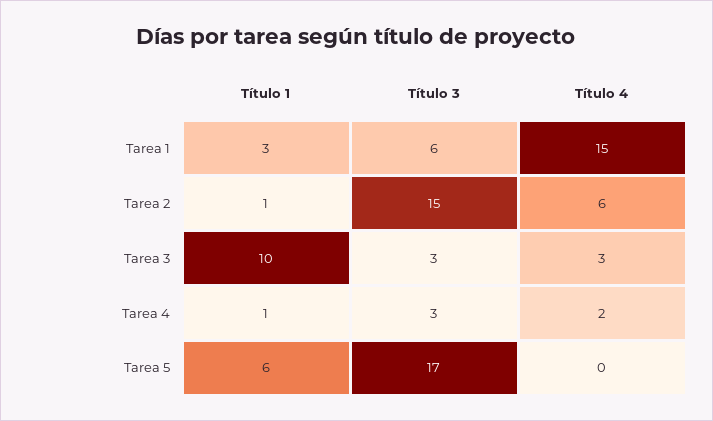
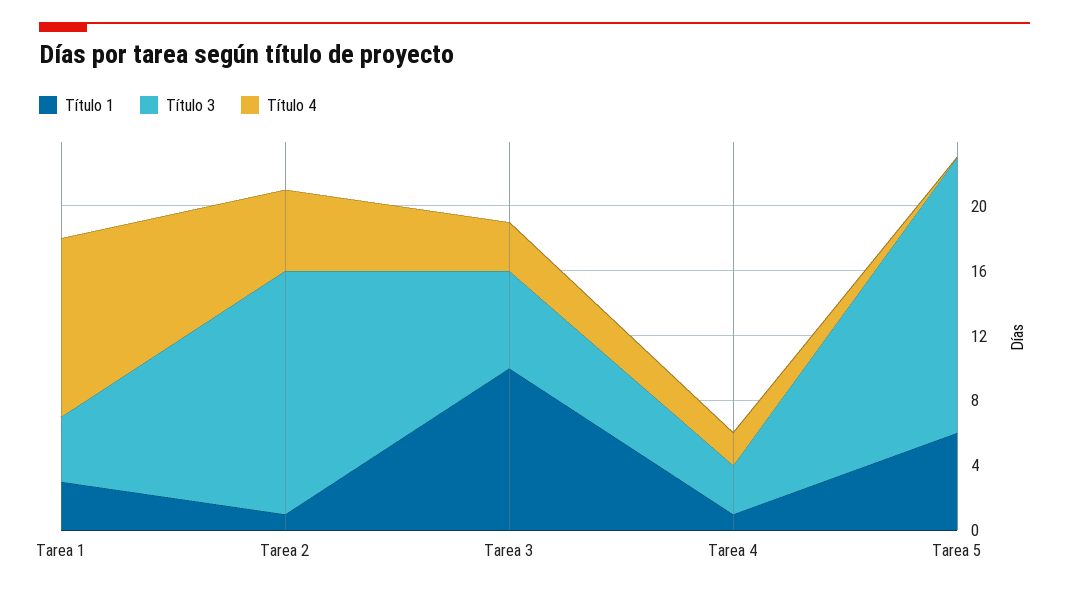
  {
    "Título 1": {
      "Tarea 1": 3,
      "Tarea 2": 1,
      "Tarea 3": 10,
      "Tarea 4": 1,
      "Tarea 5": 6
    },
    "Título 3": {
-     "Tarea 1": 6,
+     "Tarea 1": 4,
      "Tarea 2": 15,
-     "Tarea 3": 3,
+     "Tarea 3": 6,
      "Tarea 4": 3,
      "Tarea 5": 17
    },
    "Título 4": {
-     "Tarea 1": 15,
+     "Tarea 1": 11,
-     "Tarea 2": 6,
+     "Tarea 2": 5,
      "Tarea 3": 3,
      "Tarea 4": 2,
      "Tarea 5": 0
    }
  }

